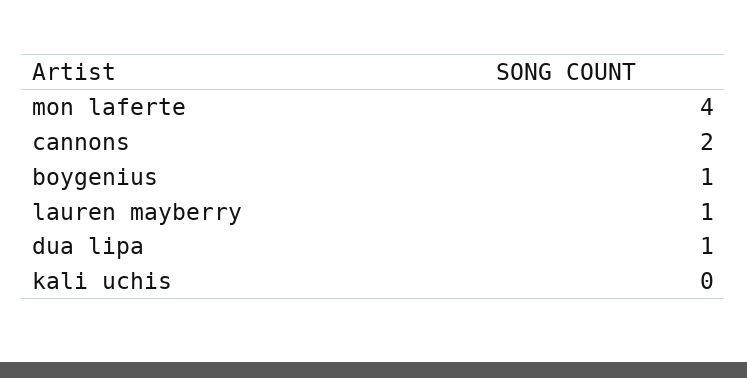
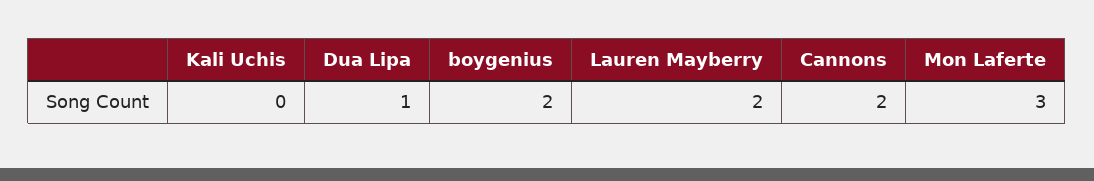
  {
-   "mon laferte": 4,
+   "mon laferte": 3,
    "cannons": 2,
-   "boygenius": 1,
+   "boygenius": 2,
-   "lauren mayberry": 1,
+   "lauren mayberry": 2,
    "dua lipa": 1,
    "kali uchis": 0
  }

